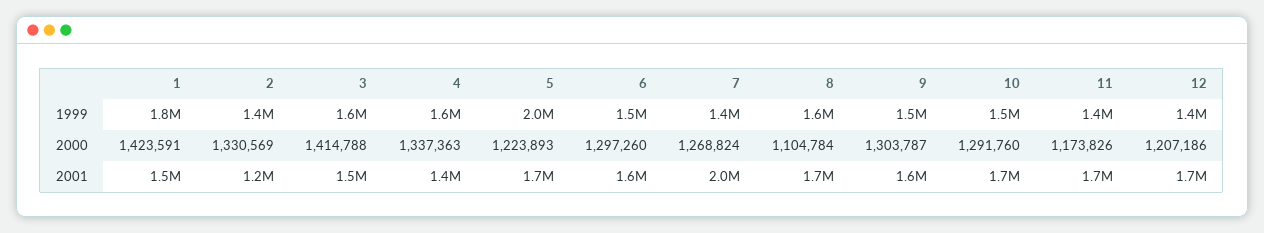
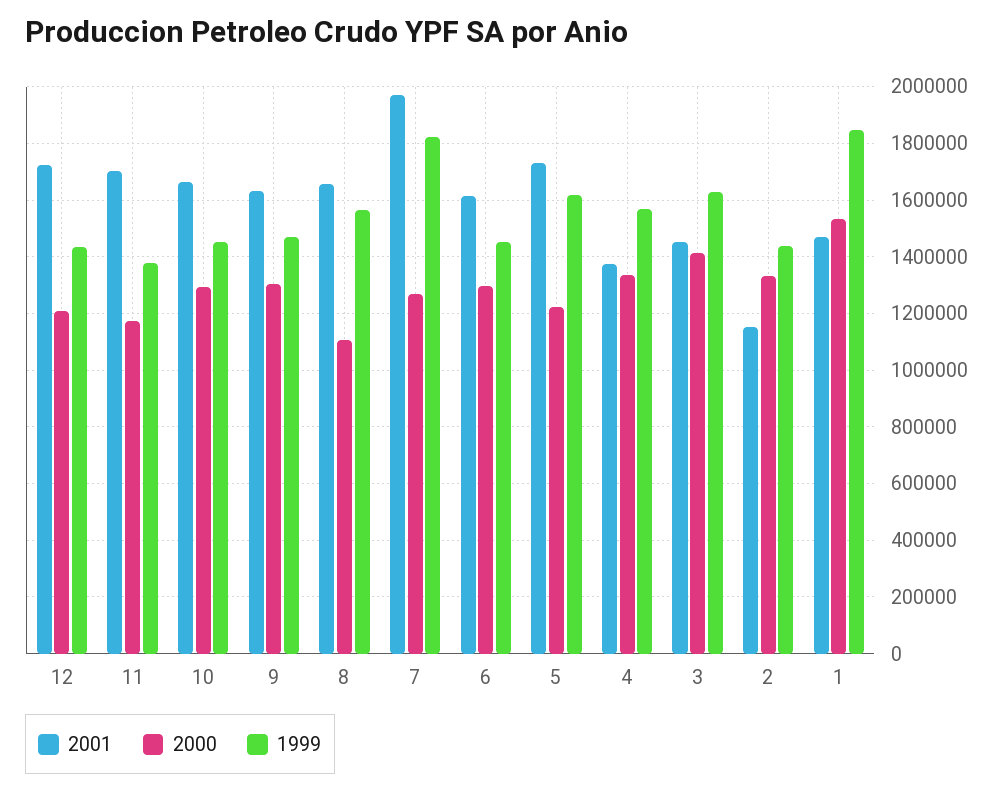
  {
    "1999": {
      "1": 1800000,
      "2": 1400000,
      "3": 1600000,
      "4": 1600000,
-     "5": 2000000,
+     "5": 1625000,
      "6": 1500000,
-     "7": 1400000,
+     "7": 1825000,
      "8": 1600000,
      "9": 1500000,
      "10": 1500000,
      "11": 1400000,
      "12": 1400000
    },
    "2000": {
-     "1": 1423591,
+     "1": 1525000,
      "2": 1330569,
      "3": 1414788,
      "4": 1337363,
      "5": 1223893,
      "6": 1297260,
      "7": 1268824,
      "8": 1104784,
      "9": 1303787,
      "10": 1291760,
      "11": 1173826,
      "12": 1207186
    },
    "2001": {
      "1": 1500000,
      "2": 1200000,
      "3": 1500000,
      "4": 1400000,
      "5": 1700000,
      "6": 1600000,
      "7": 2000000,
      "8": 1700000,
      "9": 1600000,
      "10": 1700000,
      "11": 1700000,
      "12": 1700000
    }
  }

